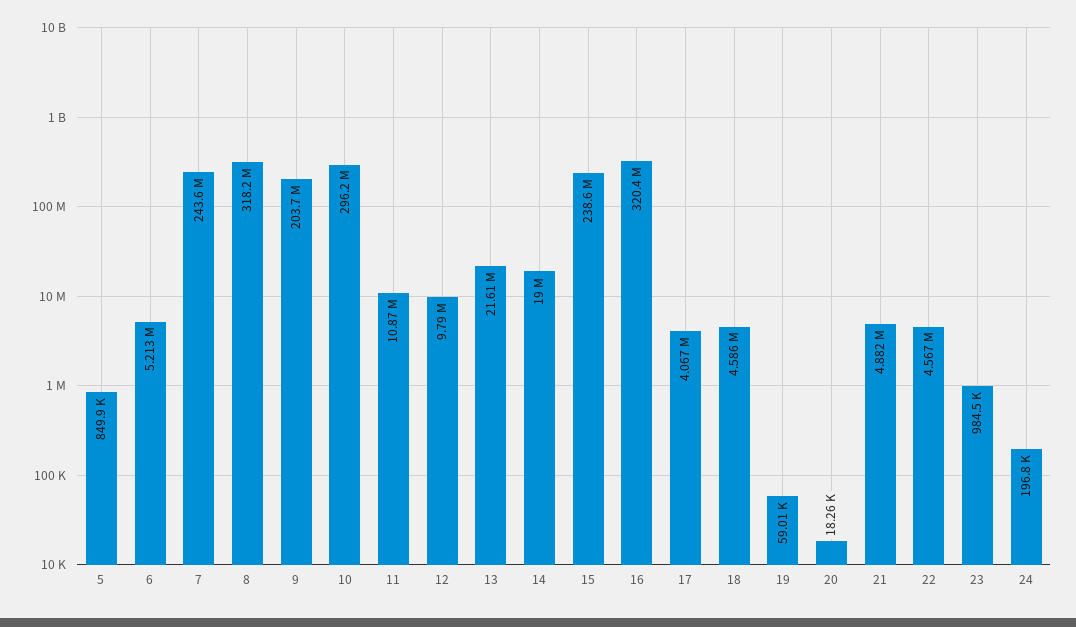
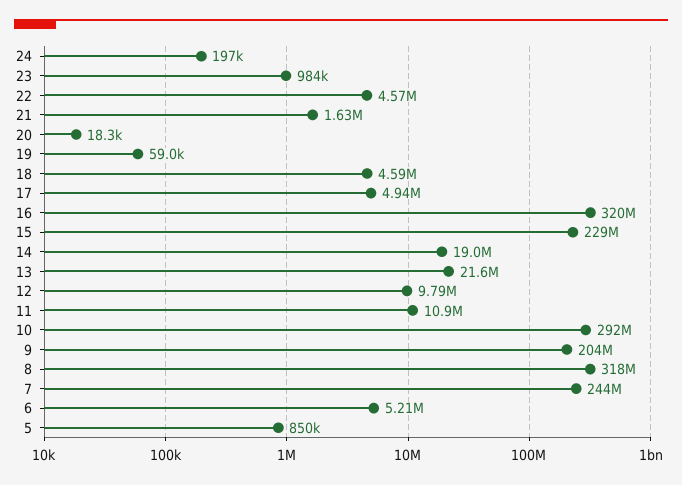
  {
    "5": 849900,
    "6": 5213000,
    "7": 243600000,
    "8": 318200000,
    "9": 203700000,
-   "10": 296200000,
+   "10": 292000000,
    "11": 10870000,
    "12": 9790000,
    "13": 21610000,
    "14": 19000000,
-   "15": 238600000,
+   "15": 229000000,
    "16": 320400000,
-   "17": 4067000,
+   "17": 4940000,
    "18": 4586000,
    "19": 59010,
    "20": 18260,
-   "21": 4882000,
+   "21": 1630000,
    "22": 4567000,
    "23": 984500,
    "24": 196800
  }

